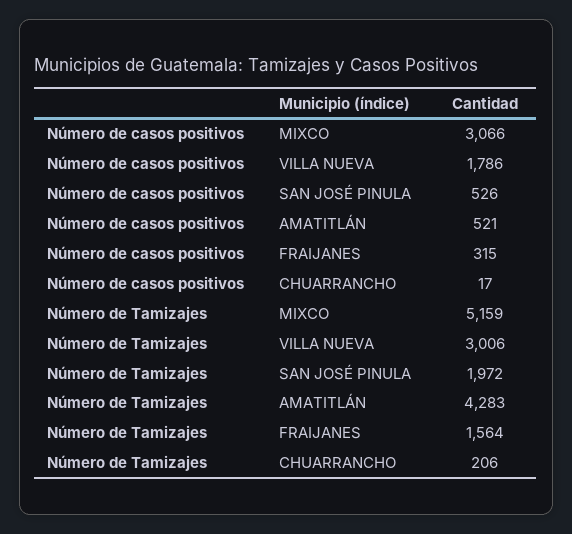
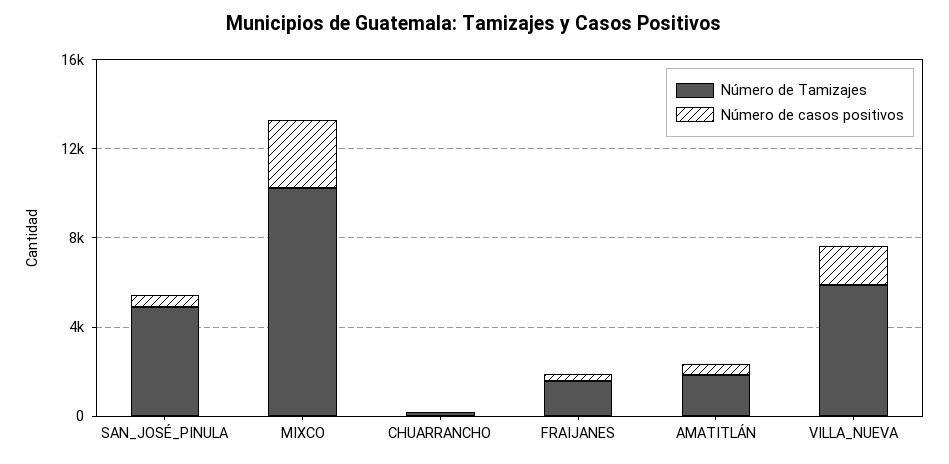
  {
    "Número de casos positivos": {
      "MIXCO": 3066,
      "VILLA NUEVA": 1786,
      "SAN JOSÉ PINULA": 526,
      "AMATITLÁN": 521,
      "FRAIJANES": 315,
      "CHUARRANCHO": 17
    },
    "Número de Tamizajes": {
-     "MIXCO": 5159,
+     "MIXCO": 10000,
-     "VILLA NUEVA": 3006,
+     "VILLA NUEVA": 6000,
-     "SAN JOSÉ PINULA": 1972,
+     "SAN JOSÉ PINULA": 5000,
-     "AMATITLÁN": 4283,
+     "AMATITLÁN": 2000,
      "FRAIJANES": 1564,
      "CHUARRANCHO": 206
    }
  }

